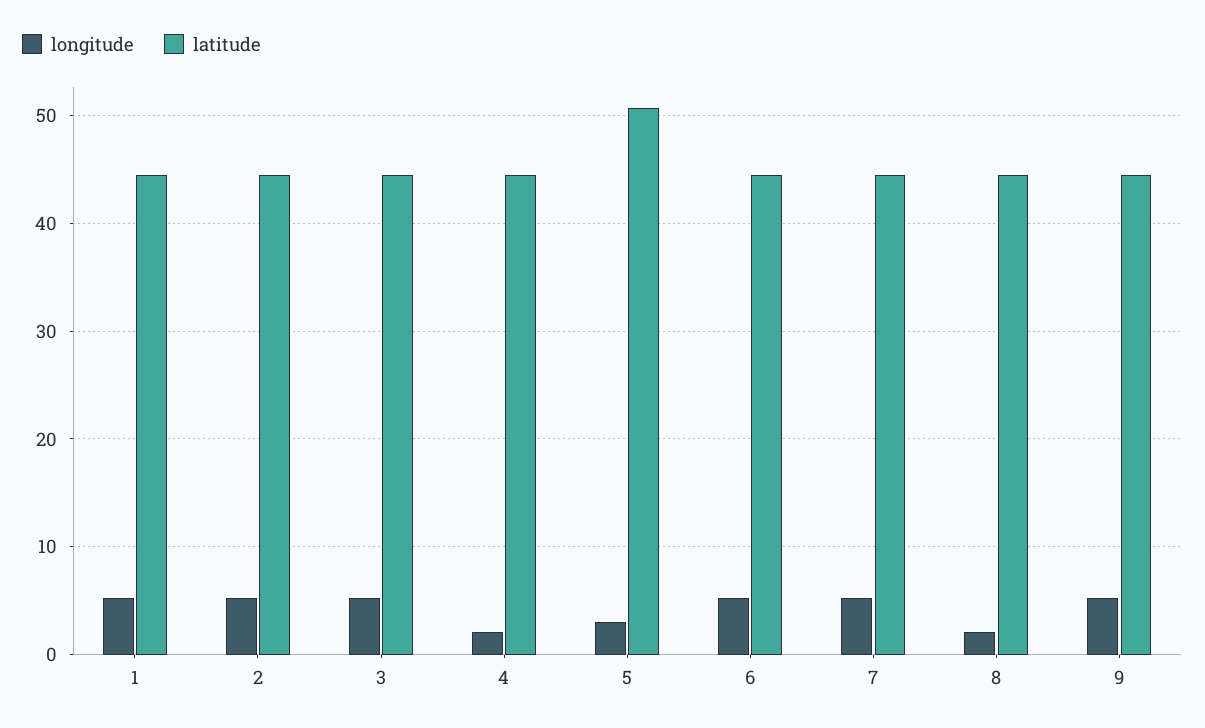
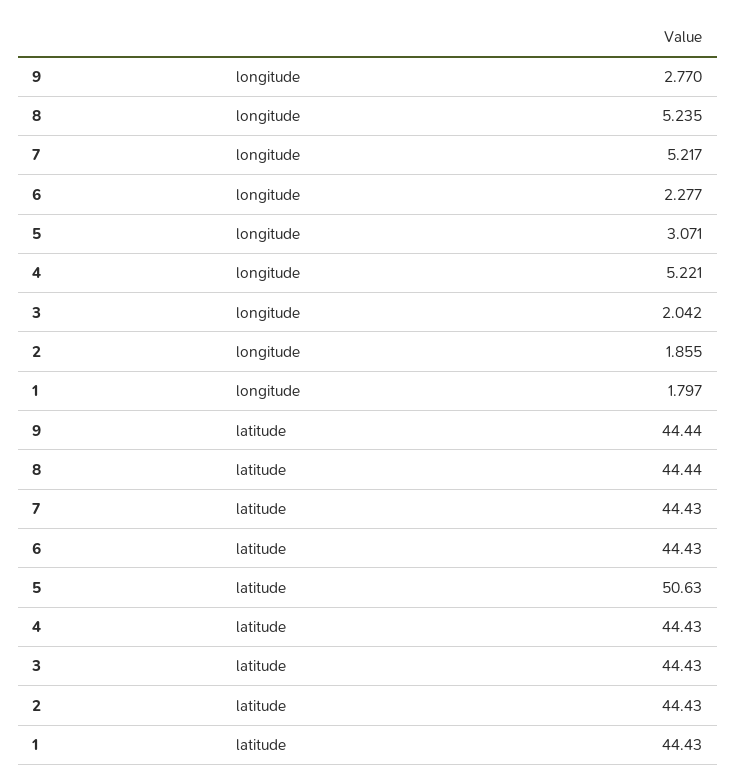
  {
    "longitude": {
-     "1": 5,
+     "1": 1.797,
-     "2": 5,
+     "2": 1.855,
-     "3": 5,
+     "3": 2.042,
-     "4": 2,
+     "4": 5.221,
      "5": 3.071,
-     "6": 5,
+     "6": 2.277,
      "7": 5.217,
-     "8": 2,
+     "8": 5.235,
-     "9": 5
+     "9": 2.77
    },
    "latitude": {
      "1": 44.43,
      "2": 44.43,
      "3": 44.43,
      "4": 44.43,
      "5": 50.63,
      "6": 44.43,
      "7": 44.43,
      "8": 44.44,
      "9": 44.44
    }
  }

